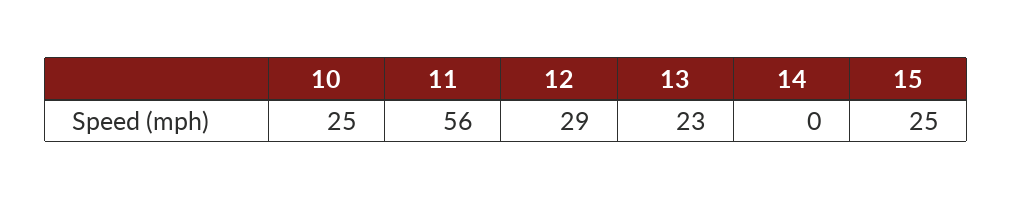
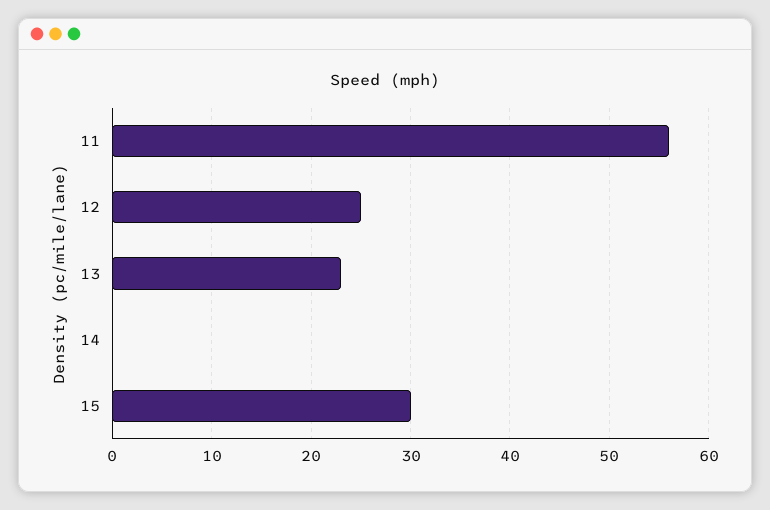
  {
-   "10": 25,
    "11": 56,
-   "12": 29,
+   "12": 25,
    "13": 23,
    "14": 0,
-   "15": 25
+   "15": 30
  }

